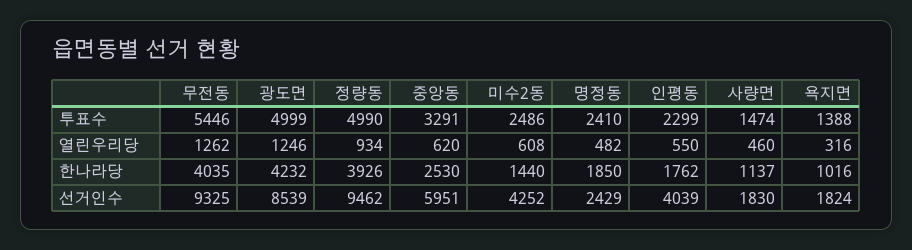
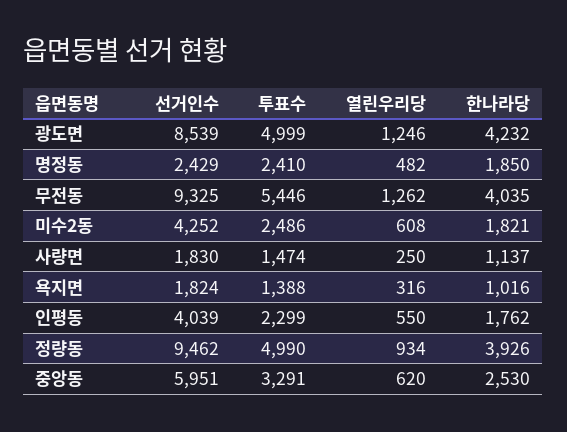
  {
    "무전동": {
      "투표수": 5446,
      "열린우리당": 1262,
      "한나라당": 4035,
      "선거인수": 9325
    },
    "광도면": {
      "투표수": 4999,
      "열린우리당": 1246,
      "한나라당": 4232,
      "선거인수": 8539
    },
    "정량동": {
      "투표수": 4990,
      "열린우리당": 934,
      "한나라당": 3926,
      "선거인수": 9462
    },
    "중앙동": {
      "투표수": 3291,
      "열린우리당": 620,
      "한나라당": 2530,
      "선거인수": 5951
    },
    "미수2동": {
      "투표수": 2486,
      "열린우리당": 608,
-     "한나라당": 1440,
+     "한나라당": 1821,
      "선거인수": 4252
    },
    "명정동": {
      "투표수": 2410,
      "열린우리당": 482,
      "한나라당": 1850,
      "선거인수": 2429
    },
    "인평동": {
      "투표수": 2299,
      "열린우리당": 550,
      "한나라당": 1762,
      "선거인수": 4039
    },
    "사량면": {
      "투표수": 1474,
-     "열린우리당": 460,
+     "열린우리당": 250,
      "한나라당": 1137,
      "선거인수": 1830
    },
    "욕지면": {
      "투표수": 1388,
      "열린우리당": 316,
      "한나라당": 1016,
      "선거인수": 1824
    }
  }

